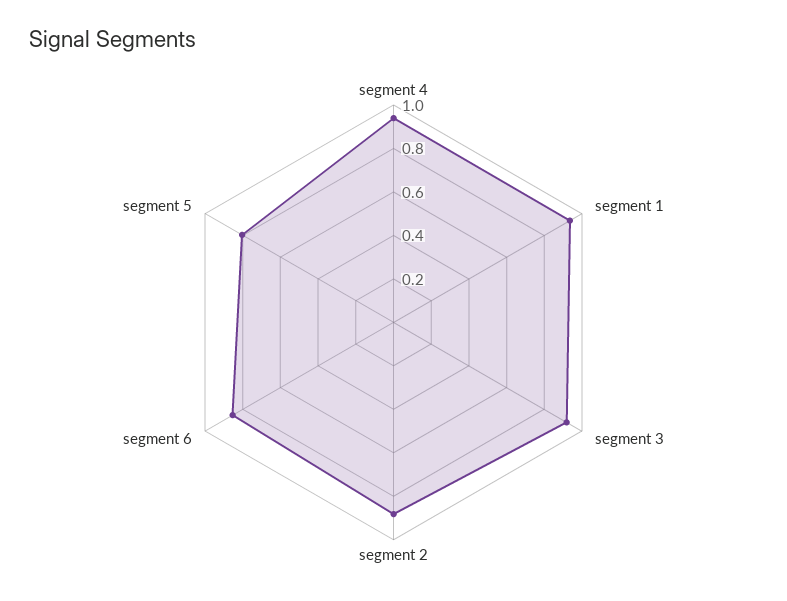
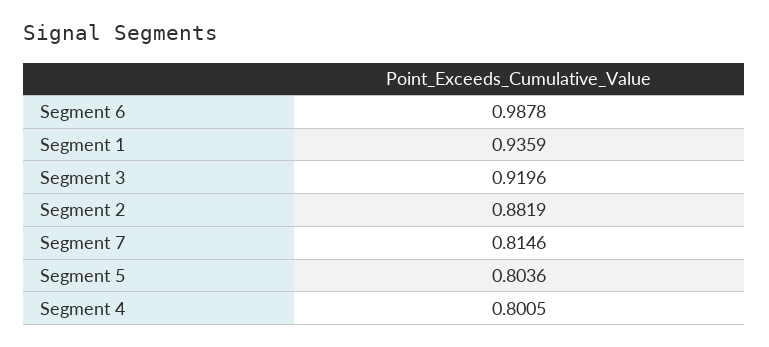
  {
-   "segment 4": 0.95,
+   "segment 4": 0.8005,
    "segment 1": 0.9359,
    "segment 3": 0.9196,
    "segment 2": 0.8819,
-   "segment 6": 0.85,
+   "segment 6": 0.9878,
-   "segment 5": 0.8036
+   "segment 5": 0.8036,
+   "Segment 7": 0.8146
  }

